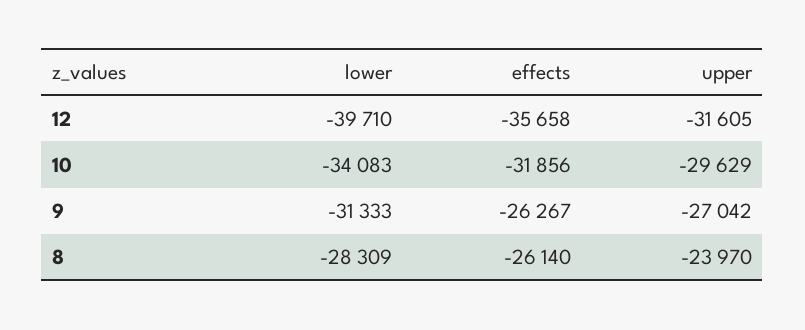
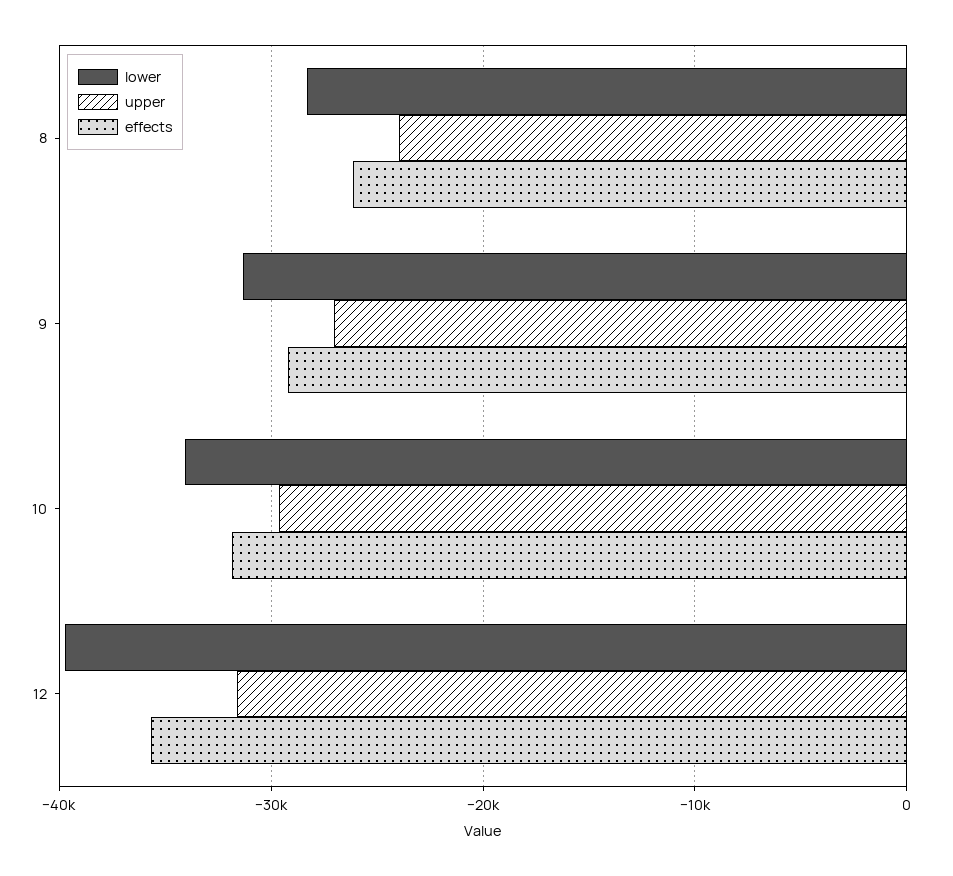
  {
    "lower": {
      "12": -39710,
      "10": -34083,
      "9": -31333,
      "8": -28309
    },
    "effects": {
      "12": -35658,
      "10": -31856,
-     "9": -26267,
+     "9": -29000,
      "8": -26140
    },
    "upper": {
      "12": -31605,
      "10": -29629,
      "9": -27042,
      "8": -23970
    }
  }

